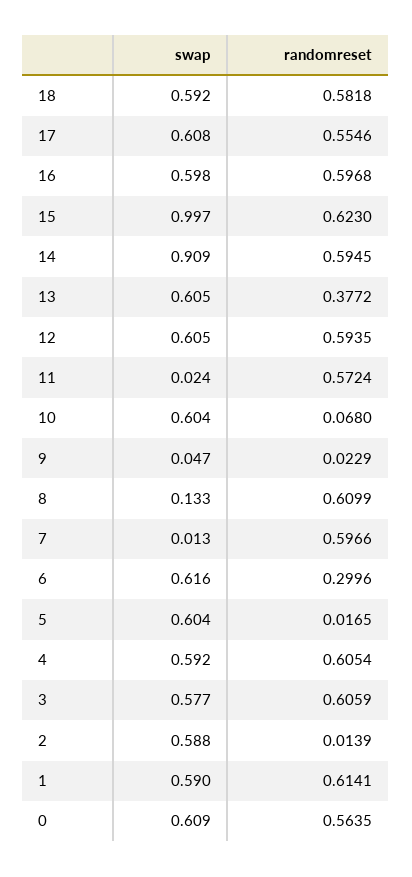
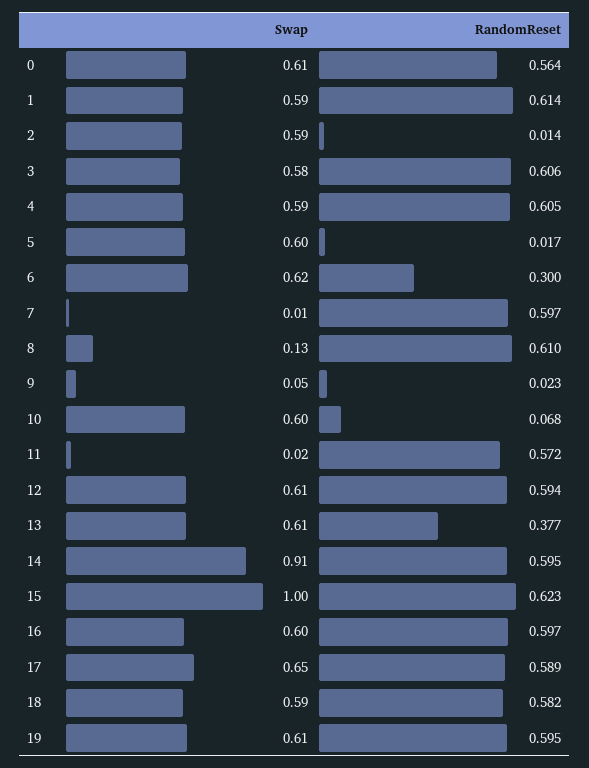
  {
    "swap": {
      "18": 0.592,
-     "17": 0.608,
+     "17": 0.65,
      "16": 0.598,
      "15": 0.997,
      "14": 0.909,
      "13": 0.605,
      "12": 0.605,
      "11": 0.024,
      "10": 0.604,
      "9": 0.047,
      "8": 0.133,
      "7": 0.013,
      "6": 0.616,
      "5": 0.604,
      "4": 0.592,
      "3": 0.577,
      "2": 0.588,
      "1": 0.59,
-     "0": 0.609
+     "0": 0.609,
+     "19": 0.61
    },
    "randomreset": {
      "18": 0.5818,
-     "17": 0.5546,
+     "17": 0.589,
      "16": 0.5968,
      "15": 0.623,
      "14": 0.5945,
      "13": 0.3772,
      "12": 0.5935,
      "11": 0.5724,
      "10": 0.068,
      "9": 0.0229,
      "8": 0.6099,
      "7": 0.5966,
      "6": 0.2996,
      "5": 0.0165,
      "4": 0.6054,
      "3": 0.6059,
      "2": 0.0139,
      "1": 0.6141,
-     "0": 0.5635
+     "0": 0.5635,
+     "19": 0.595
    }
  }

